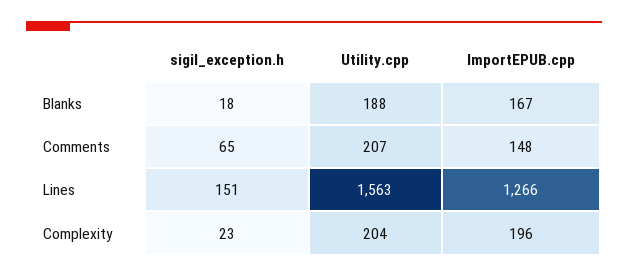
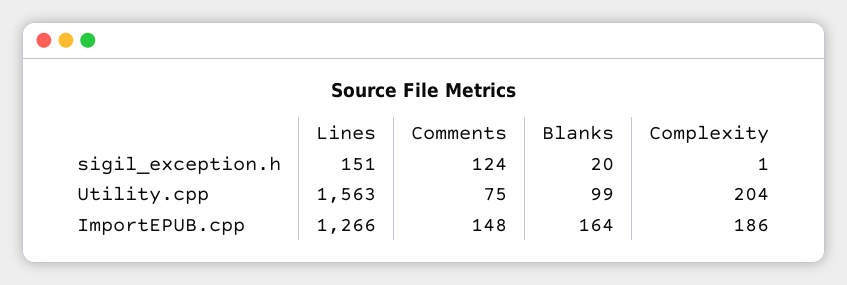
  {
    "sigil_exception.h": {
-     "Blanks": 18,
+     "Blanks": 20,
-     "Comments": 65,
+     "Comments": 124,
      "Lines": 151,
-     "Complexity": 23
+     "Complexity": 1
    },
    "Utility.cpp": {
-     "Blanks": 188,
+     "Blanks": 99,
-     "Comments": 207,
+     "Comments": 75,
      "Lines": 1563,
      "Complexity": 204
    },
    "ImportEPUB.cpp": {
-     "Blanks": 167,
+     "Blanks": 164,
      "Comments": 148,
      "Lines": 1266,
-     "Complexity": 196
+     "Complexity": 186
    }
  }

